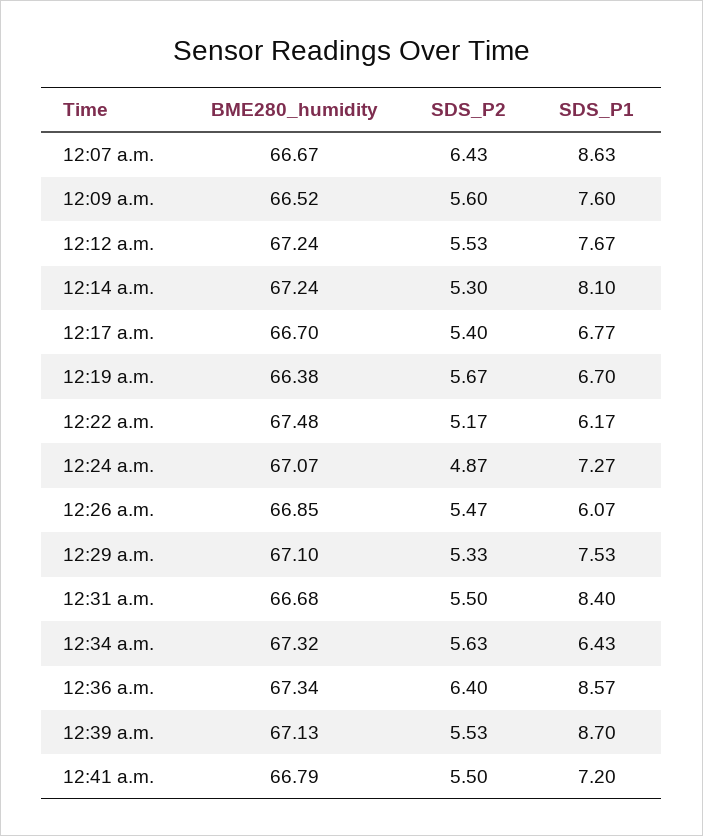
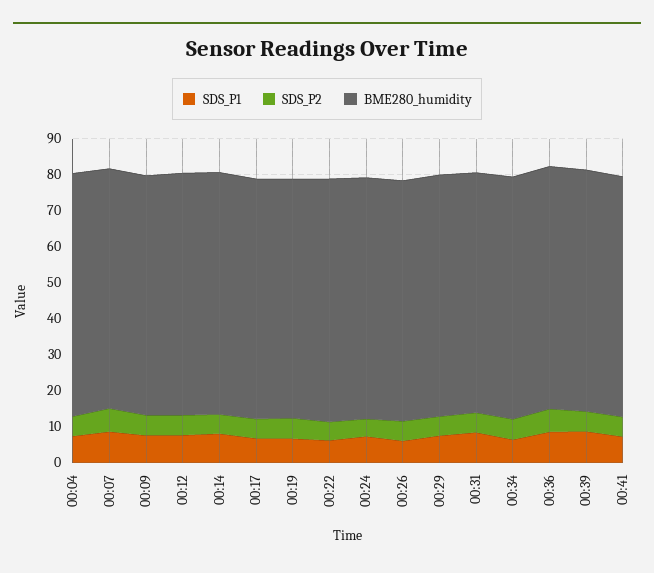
  {
    "BME280_humidity": {
      "12:07 a.m.": 66.67,
      "12:09 a.m.": 66.52,
      "12:12 a.m.": 67.24,
      "12:14 a.m.": 67.24,
      "12:17 a.m.": 66.7,
      "12:19 a.m.": 66.38,
      "12:22 a.m.": 67.48,
      "12:24 a.m.": 67.07,
      "12:26 a.m.": 66.85,
      "12:29 a.m.": 67.1,
      "12:31 a.m.": 66.68,
      "12:34 a.m.": 67.32,
      "12:36 a.m.": 67.34,
      "12:39 a.m.": 67.13,
-     "12:41 a.m.": 66.79
+     "12:41 a.m.": 66.79,
+     "00:04": 67.5
    },
    "SDS_P2": {
      "12:07 a.m.": 6.43,
      "12:09 a.m.": 5.6,
      "12:12 a.m.": 5.53,
      "12:14 a.m.": 5.3,
      "12:17 a.m.": 5.4,
      "12:19 a.m.": 5.67,
      "12:22 a.m.": 5.17,
      "12:24 a.m.": 4.87,
      "12:26 a.m.": 5.47,
      "12:29 a.m.": 5.33,
      "12:31 a.m.": 5.5,
      "12:34 a.m.": 5.63,
      "12:36 a.m.": 6.4,
      "12:39 a.m.": 5.53,
-     "12:41 a.m.": 5.5
+     "12:41 a.m.": 5.5,
+     "00:04": 5
    },
    "SDS_P1": {
      "12:07 a.m.": 8.63,
      "12:09 a.m.": 7.6,
      "12:12 a.m.": 7.67,
      "12:14 a.m.": 8.1,
      "12:17 a.m.": 6.77,
      "12:19 a.m.": 6.7,
      "12:22 a.m.": 6.17,
      "12:24 a.m.": 7.27,
      "12:26 a.m.": 6.07,
      "12:29 a.m.": 7.53,
      "12:31 a.m.": 8.4,
      "12:34 a.m.": 6.43,
      "12:36 a.m.": 8.57,
      "12:39 a.m.": 8.7,
-     "12:41 a.m.": 7.2
+     "12:41 a.m.": 7.2,
+     "00:04": 7.5
    }
  }

